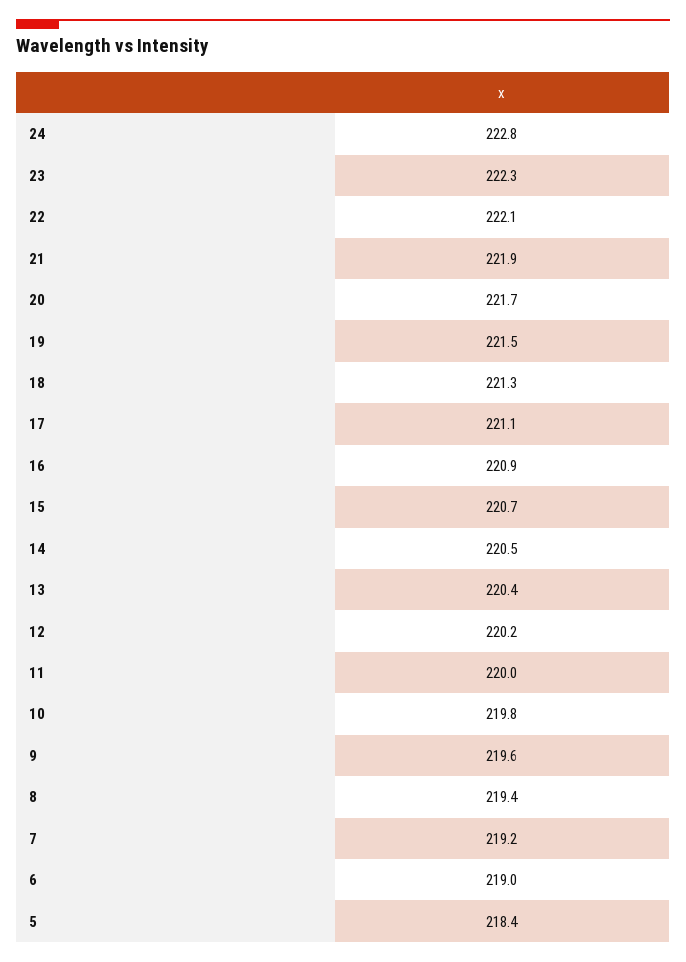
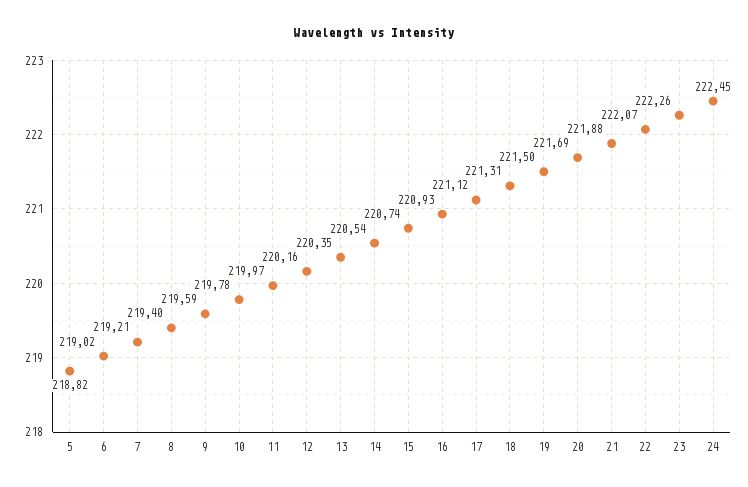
  {
-   "24": 222.8,
+   "24": 222.45,
    "23": 222.26,
    "22": 222.07,
    "21": 221.88,
    "20": 221.69,
    "19": 221.5,
    "18": 221.31,
    "17": 221.12,
    "16": 220.93,
    "15": 220.74,
    "14": 220.54,
    "13": 220.35,
    "12": 220.16,
    "11": 219.97,
    "10": 219.78,
    "9": 219.59,
    "8": 219.4,
    "7": 219.21,
    "6": 219.02,
-   "5": 218.4
+   "5": 218.82
  }

